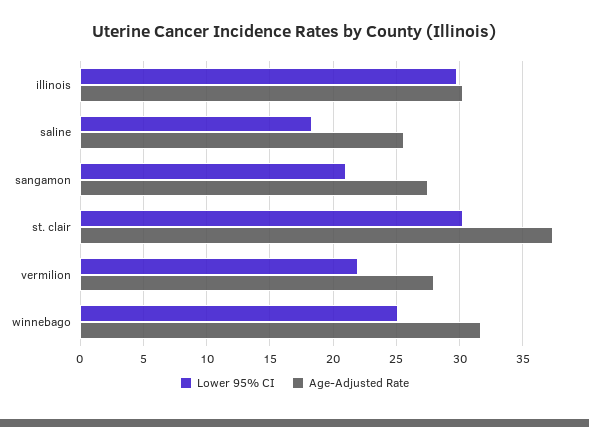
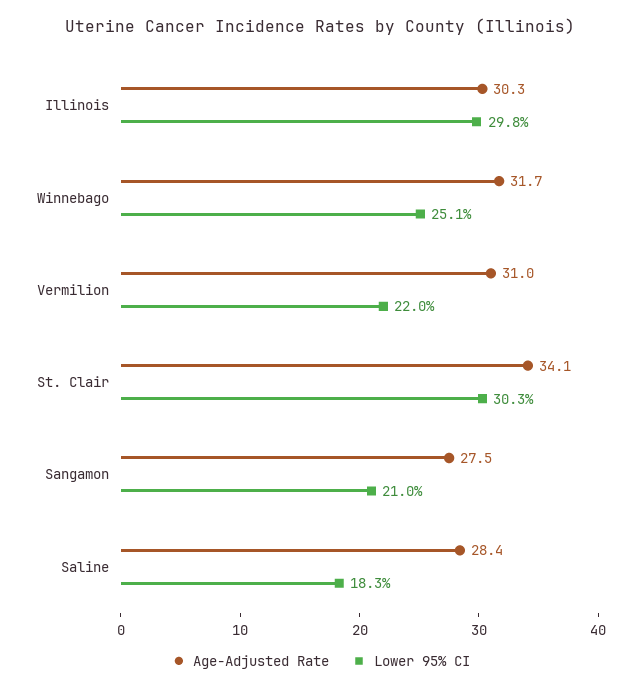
  {
    "Lower 95% CI": {
      "illinois": 29.8,
      "saline": 18.3,
      "sangamon": 21,
      "st. clair": 30.3,
      "vermilion": 22,
      "winnebago": 25.1
    },
    "Age-Adjusted Rate": {
      "illinois": 30.3,
-     "saline": 25.5,
+     "saline": 28.4,
      "sangamon": 27.5,
-     "st. clair": 37.5,
+     "st. clair": 34.1,
-     "vermilion": 28,
+     "vermilion": 31,
      "winnebago": 31.7
    }
  }

